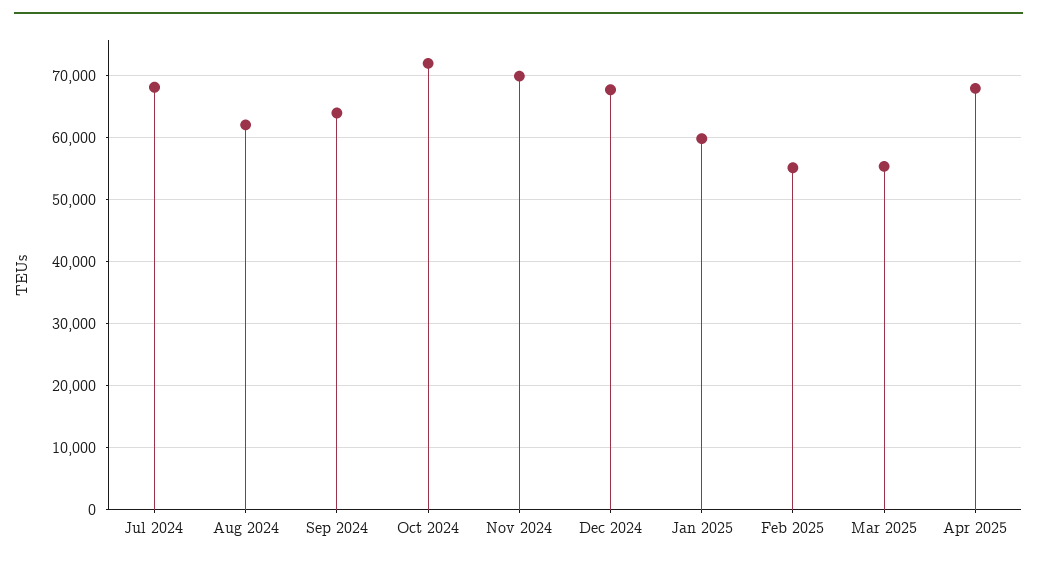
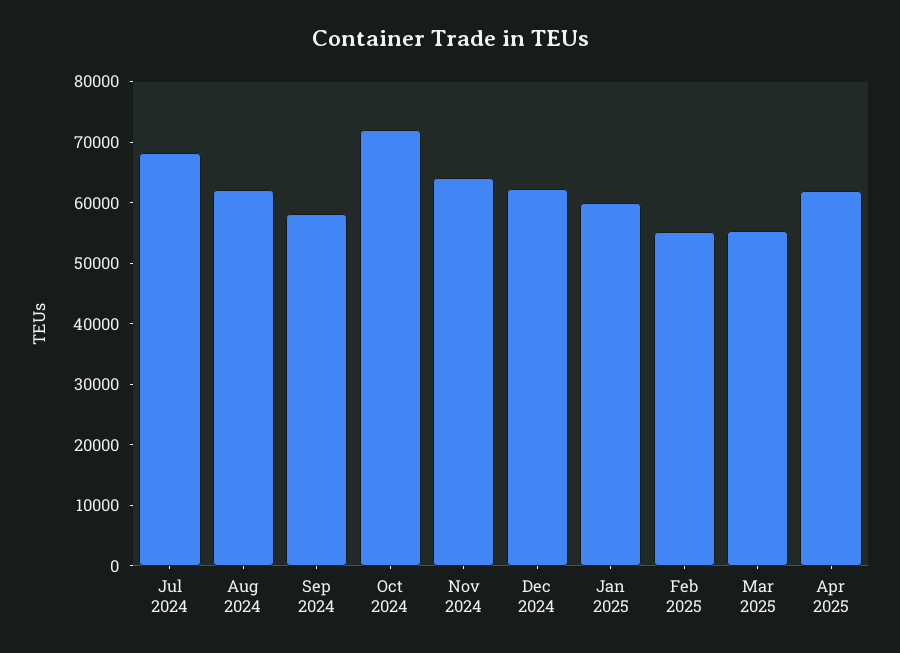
  {
    "Jul 2024": 68000,
    "Aug 2024": 62000,
-   "Sep 2024": 64000,
+   "Sep 2024": 58000,
    "Oct 2024": 72000,
-   "Nov 2024": 70000,
+   "Nov 2024": 64000,
-   "Dec 2024": 68000,
+   "Dec 2024": 62000,
    "Jan 2025": 60000,
    "Feb 2025": 55000,
    "Mar 2025": 55000,
-   "Apr 2025": 68000
+   "Apr 2025": 62000
  }

